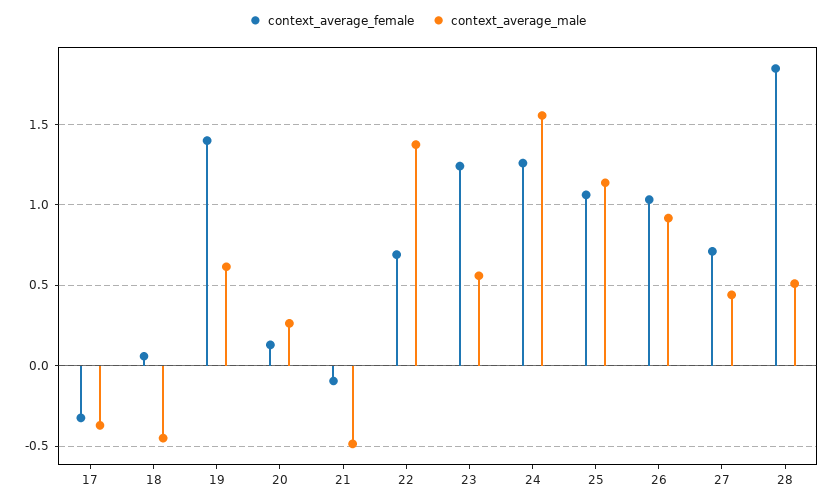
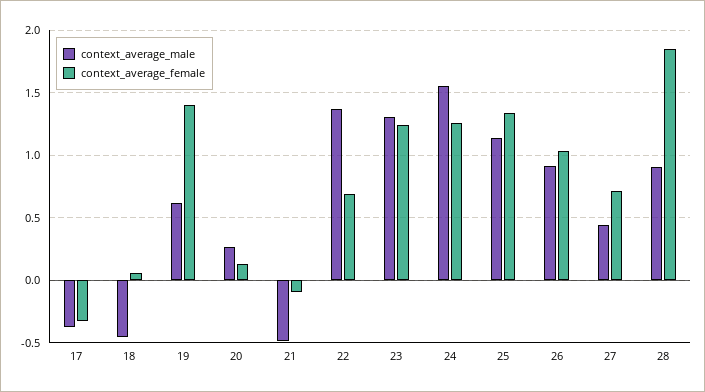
  {
    "context_average_female": {
      "17": -0.3,
      "18": 0.05,
      "19": 1.4,
      "20": 0.15,
      "21": -0.1,
      "22": 0.7,
      "23": 1.25,
      "24": 1.25,
-     "25": 1.05,
+     "25": 1.35,
      "26": 1.05,
      "27": 0.7,
      "28": 1.85
    },
    "context_average_male": {
      "17": -0.35,
      "18": -0.45,
      "19": 0.6,
      "20": 0.25,
      "21": -0.5,
      "22": 1.35,
-     "23": 0.55,
+     "23": 1.3,
      "24": 1.55,
      "25": 1.15,
      "26": 0.9,
      "27": 0.45,
-     "28": 0.5
+     "28": 0.9
    }
  }

